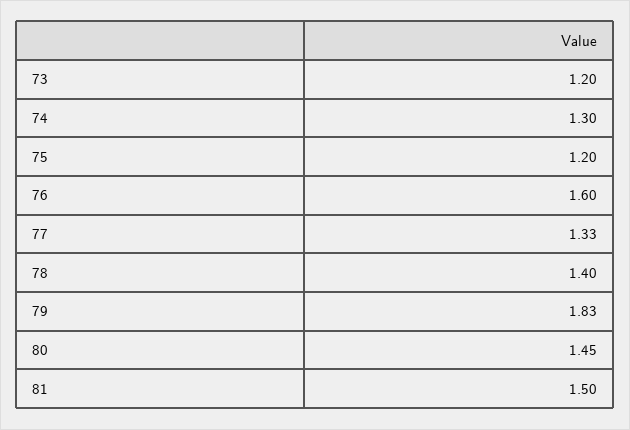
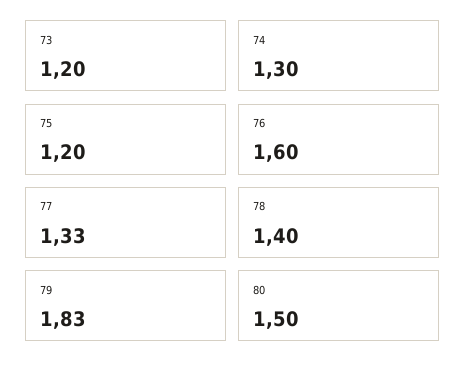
  {
    "73": 1.2,
    "74": 1.3,
    "75": 1.2,
    "76": 1.6,
    "77": 1.33,
    "78": 1.4,
    "79": 1.83,
-   "80": 1.45,
+   "80": 1.5
-   "81": 1.5
  }

